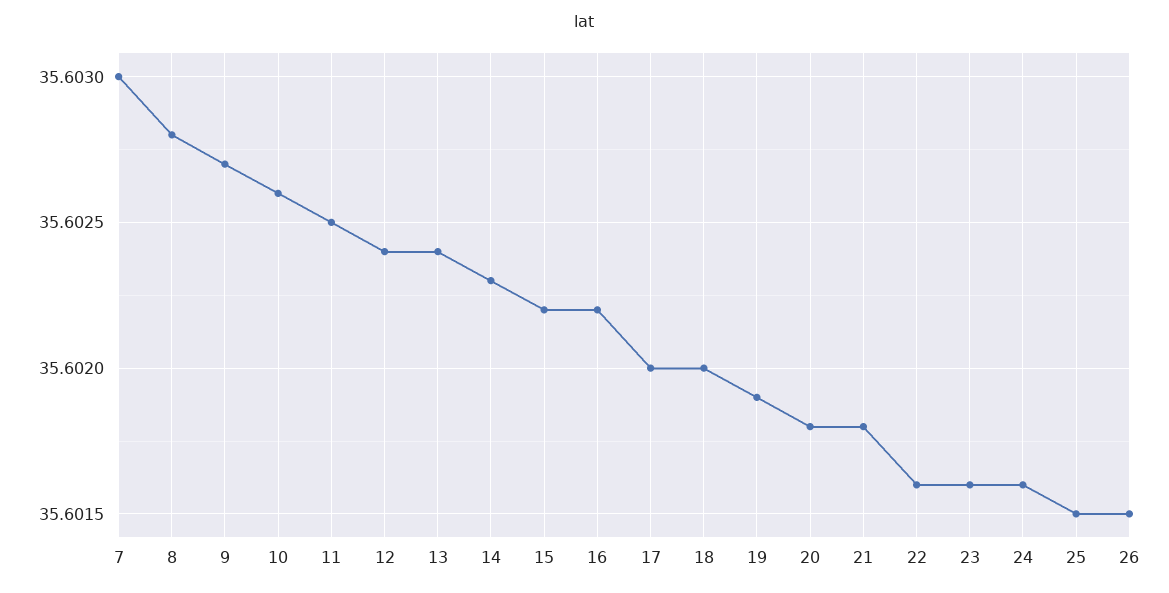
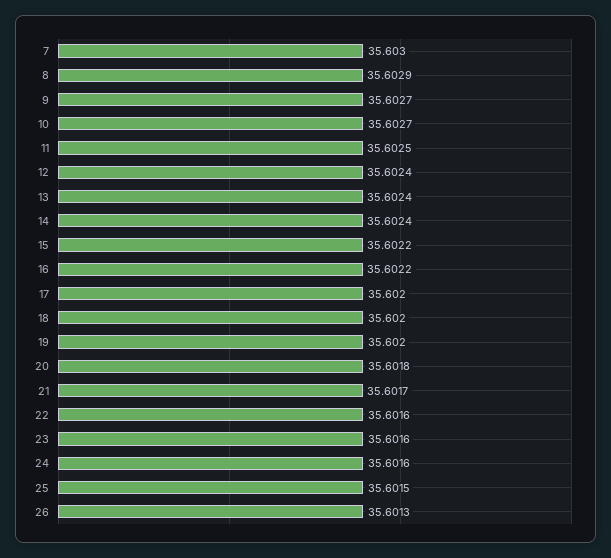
  {
    "7": 35.603,
-   "8": 35.6028,
+   "8": 35.6029,
    "9": 35.6027,
-   "10": 35.6026,
+   "10": 35.6027,
    "11": 35.6025,
    "12": 35.6024,
    "13": 35.6024,
-   "14": 35.6023,
+   "14": 35.6024,
    "15": 35.6022,
    "16": 35.6022,
    "17": 35.602,
    "18": 35.602,
-   "19": 35.6019,
+   "19": 35.602,
    "20": 35.6018,
-   "21": 35.6018,
+   "21": 35.6017,
    "22": 35.6016,
    "23": 35.6016,
    "24": 35.6016,
    "25": 35.6015,
-   "26": 35.6015
+   "26": 35.6013
  }

